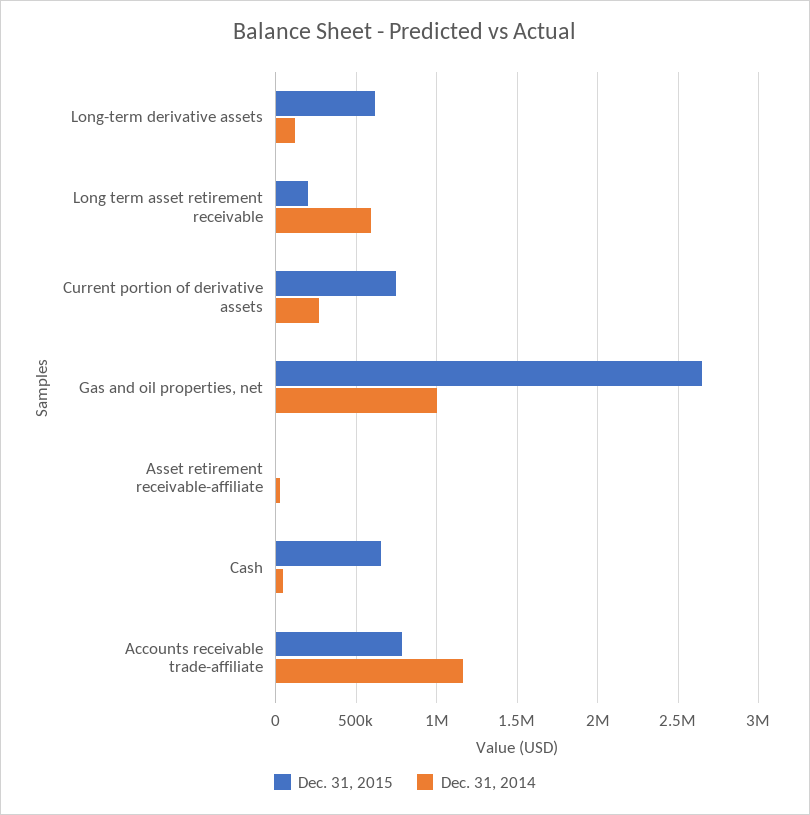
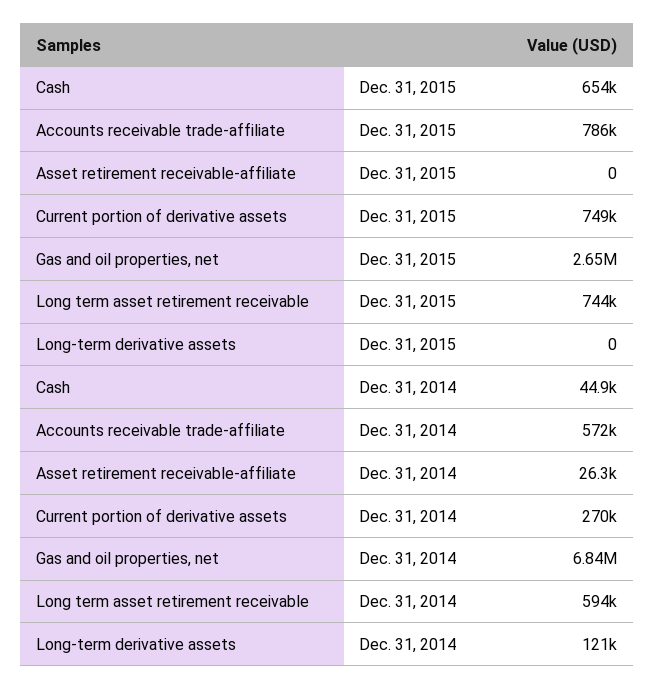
  {
    "Dec. 31, 2015": {
-     "Long-term derivative assets": 600000,
+     "Long-term derivative assets": 0,
-     "Long term asset retirement receivable": 200000,
+     "Long term asset retirement receivable": 744000,
      "Current portion of derivative assets": 749000,
      "Gas and oil properties, net": 2650000,
      "Asset retirement receivable-affiliate": 0,
      "Cash": 654000,
      "Accounts receivable trade-affiliate": 786000
    },
    "Dec. 31, 2014": {
      "Long-term derivative assets": 121000,
      "Long term asset retirement receivable": 594000,
      "Current portion of derivative assets": 270000,
-     "Gas and oil properties, net": 1000000,
+     "Gas and oil properties, net": 6840000,
      "Asset retirement receivable-affiliate": 26300,
      "Cash": 44900,
-     "Accounts receivable trade-affiliate": 1150000
+     "Accounts receivable trade-affiliate": 572000
    }
  }

